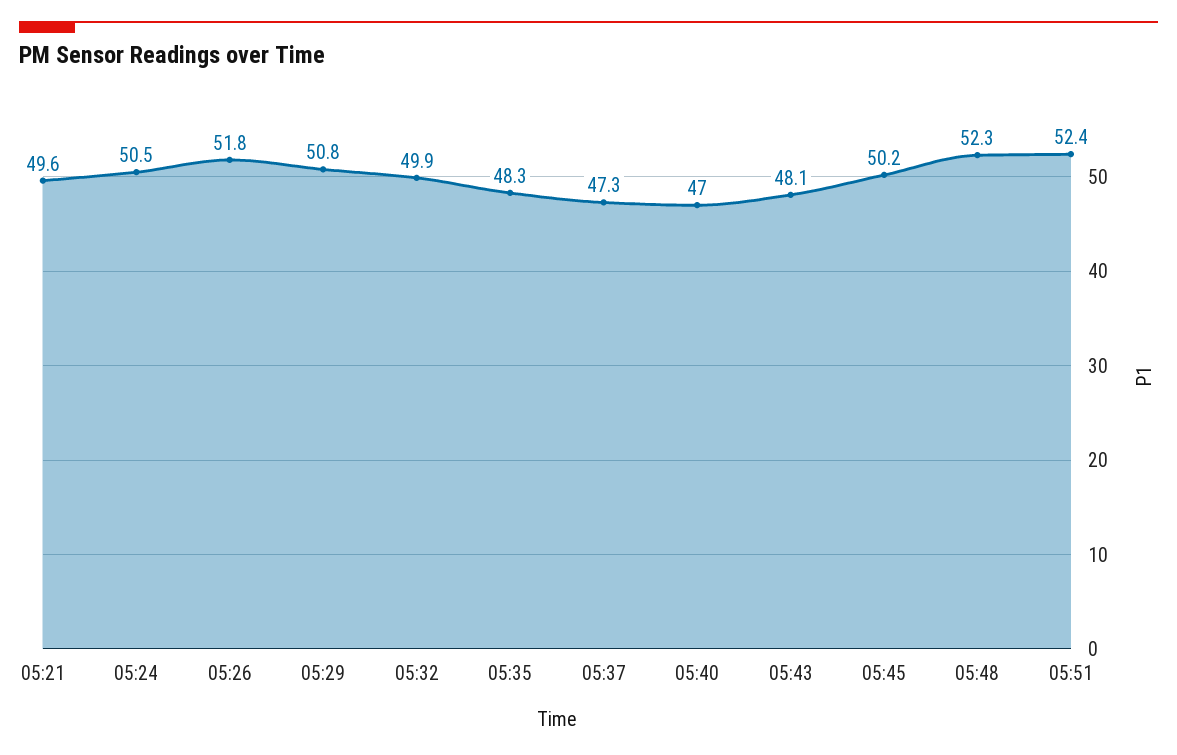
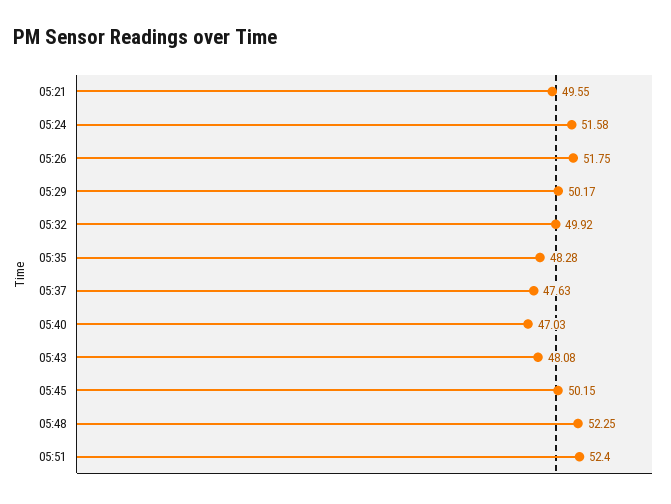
  {
    "05:21": 49.55,
-   "05:24": 50.5,
+   "05:24": 51.58,
    "05:26": 51.75,
-   "05:29": 50.8,
+   "05:29": 50.17,
    "05:32": 49.92,
    "05:35": 48.28,
-   "05:37": 47.3,
+   "05:37": 47.63,
    "05:40": 47.03,
    "05:43": 48.08,
    "05:45": 50.15,
    "05:48": 52.25,
    "05:51": 52.4
  }

